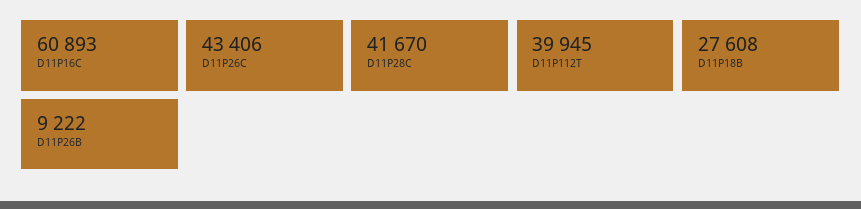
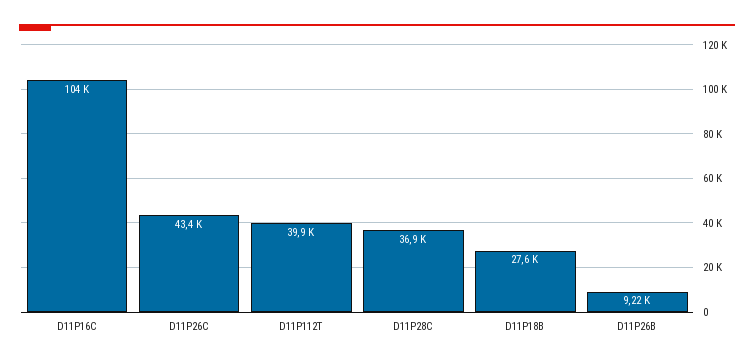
  {
-   "D11P16C": 60893,
+   "D11P16C": 104000,
    "D11P26C": 43406,
-   "D11P28C": 41670,
+   "D11P28C": 36900,
    "D11P112T": 39945,
    "D11P18B": 27608,
    "D11P26B": 9222
  }

